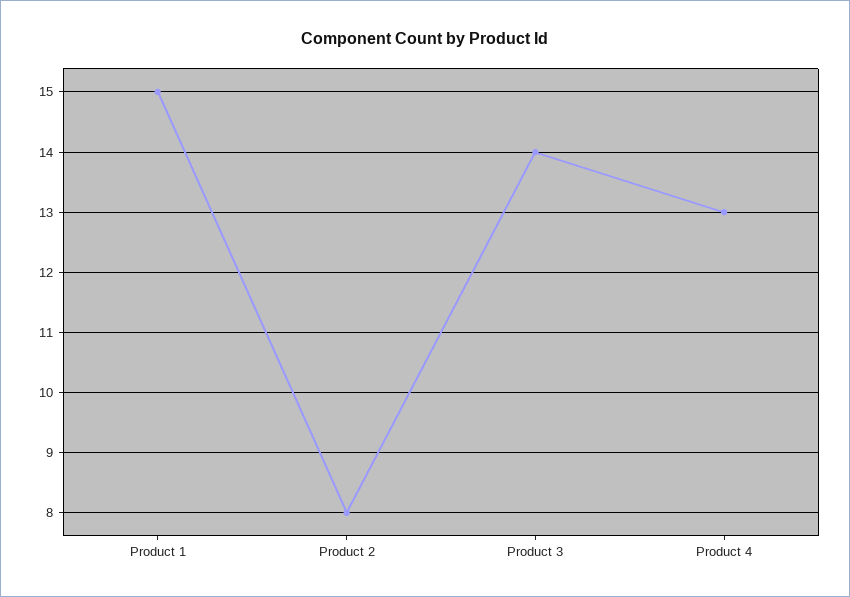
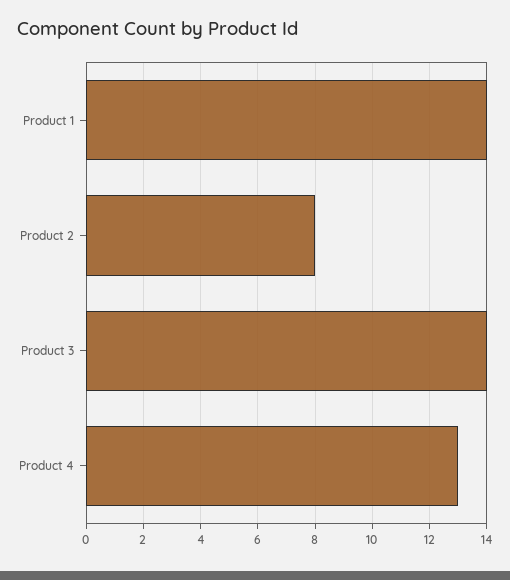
  {
-   "Product 1": 15,
+   "Product 1": 14,
    "Product 2": 8,
    "Product 3": 14,
    "Product 4": 13
  }

